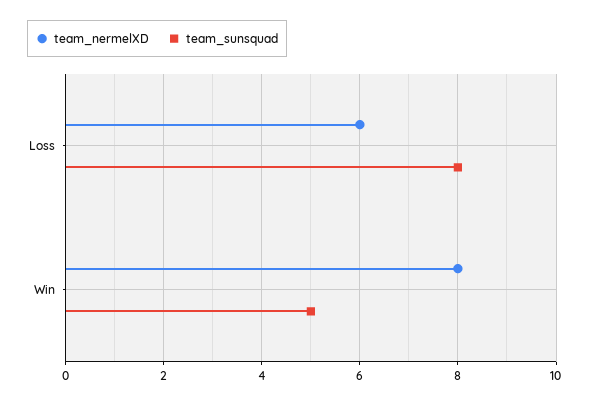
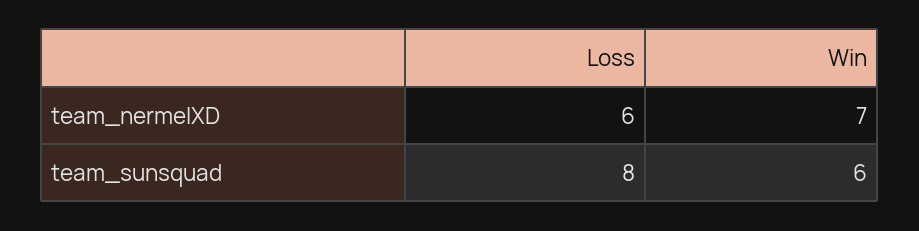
  {
    "team_nermelXD": {
      "Loss": 6,
-     "Win": 8
+     "Win": 7
    },
    "team_sunsquad": {
      "Loss": 8,
-     "Win": 5
+     "Win": 6
    }
  }

